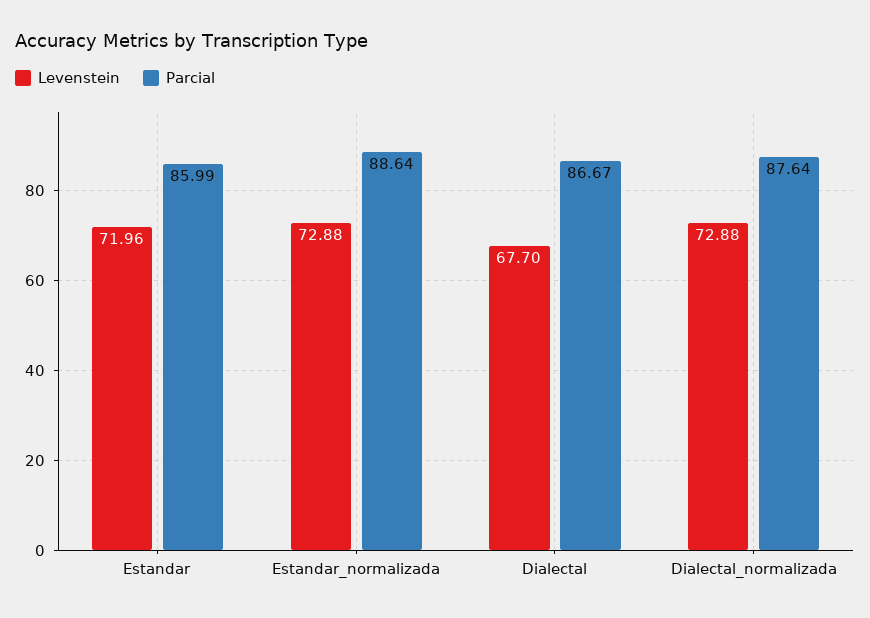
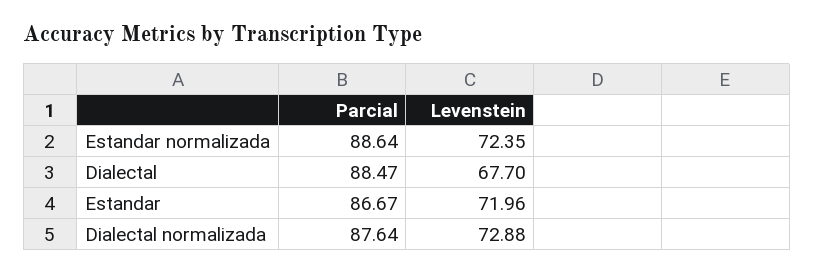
  {
    "Levenstein": {
      "Estandar": 71.96,
-     "Estandar_normalizada": 72.88,
+     "Estandar_normalizada": 72.35,
      "Dialectal": 67.7,
      "Dialectal_normalizada": 72.88
    },
    "Parcial": {
-     "Estandar": 85.99,
+     "Estandar": 86.67,
      "Estandar_normalizada": 88.64,
-     "Dialectal": 86.67,
+     "Dialectal": 88.47,
      "Dialectal_normalizada": 87.64
    }
  }

